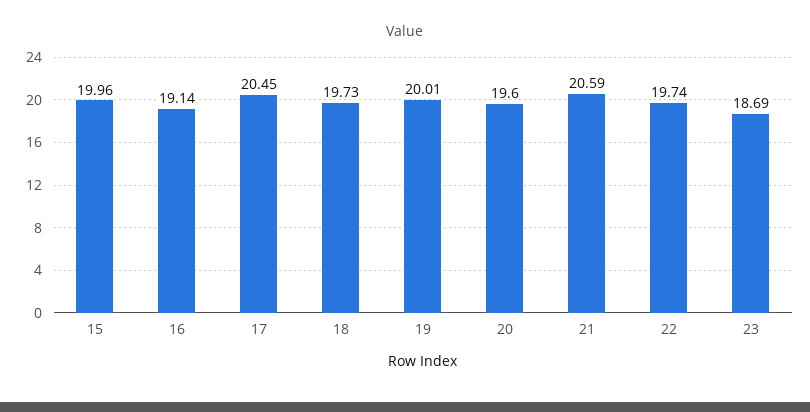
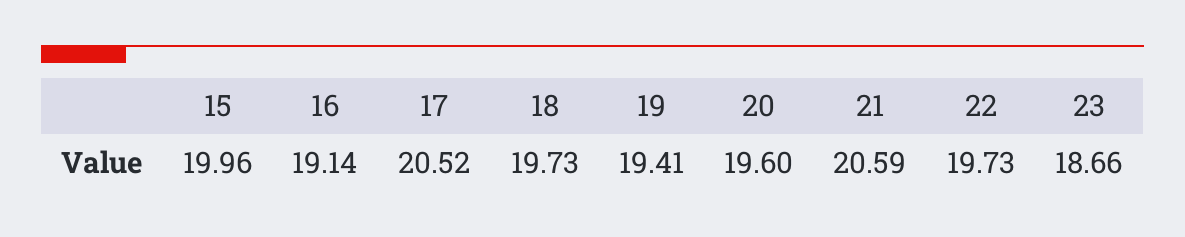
  {
    "15": 19.96,
    "16": 19.14,
-   "17": 20.45,
+   "17": 20.52,
    "18": 19.73,
-   "19": 20.01,
+   "19": 19.41,
    "20": 19.6,
    "21": 20.59,
-   "22": 19.74,
+   "22": 19.73,
-   "23": 18.69
+   "23": 18.66
  }

